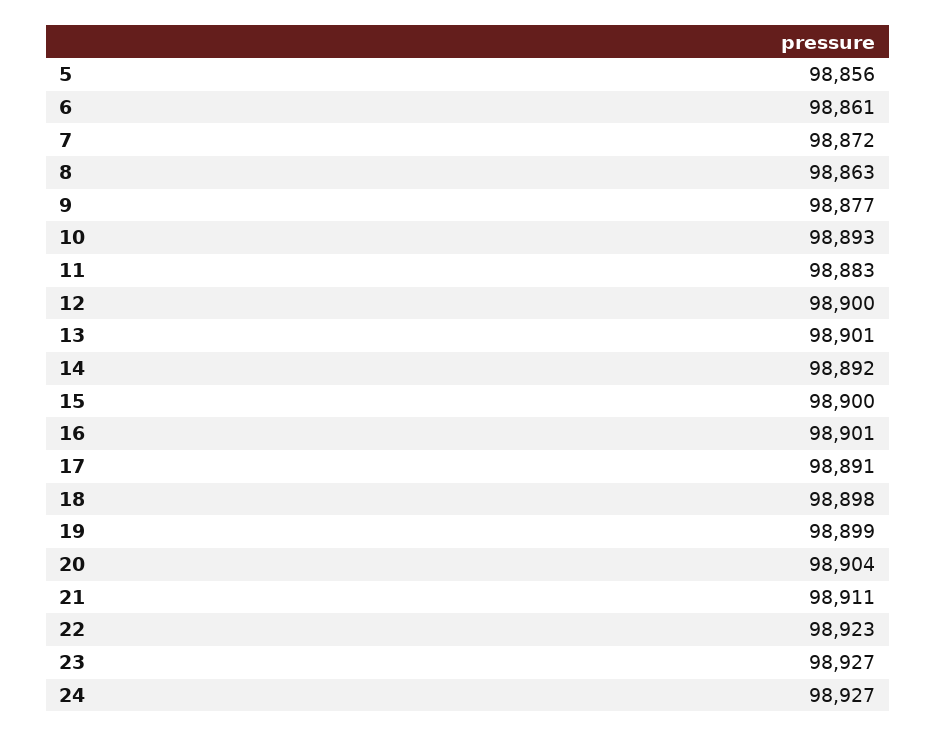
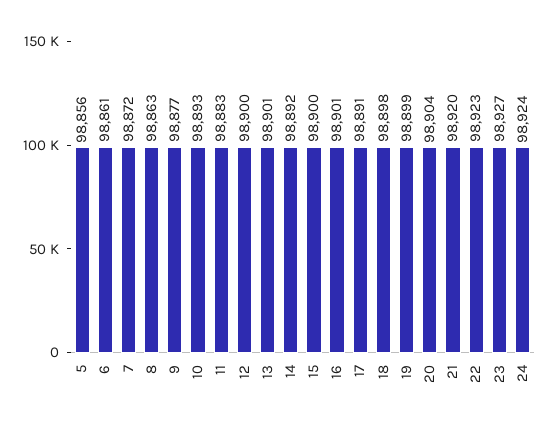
  {
    "5": 98856,
    "6": 98861,
    "7": 98872,
    "8": 98863,
    "9": 98877,
    "10": 98893,
    "11": 98883,
    "12": 98900,
    "13": 98901,
    "14": 98892,
    "15": 98900,
    "16": 98901,
    "17": 98891,
    "18": 98898,
    "19": 98899,
    "20": 98904,
-   "21": 98911,
+   "21": 98920,
    "22": 98923,
    "23": 98927,
-   "24": 98927
+   "24": 98924
  }

